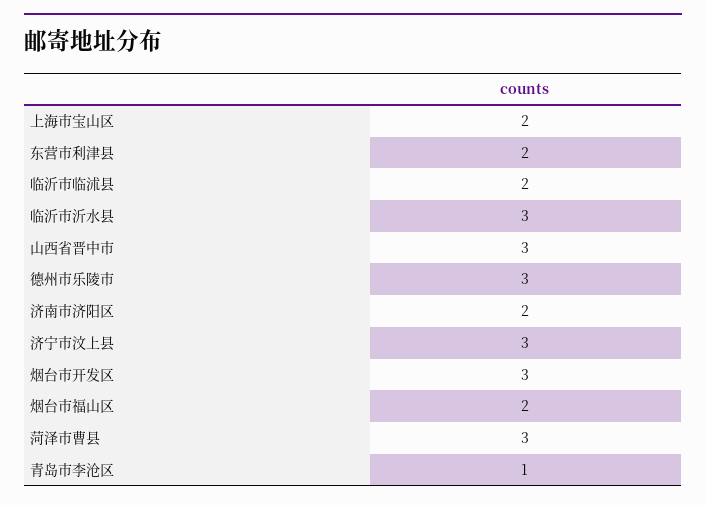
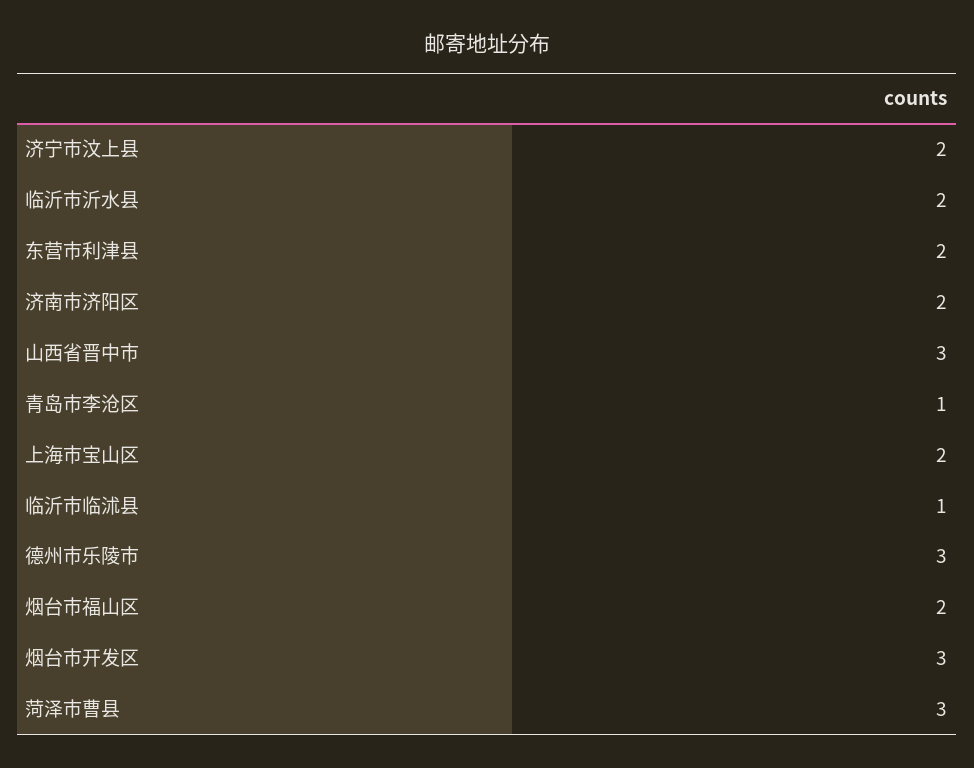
  {
    "上海市宝山区": 2,
    "东营市利津县": 2,
-   "临沂市临沭县": 2,
+   "临沂市临沭县": 1,
-   "临沂市沂水县": 3,
+   "临沂市沂水县": 2,
    "山西省晋中市": 3,
    "德州市乐陵市": 3,
    "济南市济阳区": 2,
-   "济宁市汶上县": 3,
+   "济宁市汶上县": 2,
    "烟台市开发区": 3,
    "烟台市福山区": 2,
    "菏泽市曹县": 3,
    "青岛市李沧区": 1
  }

